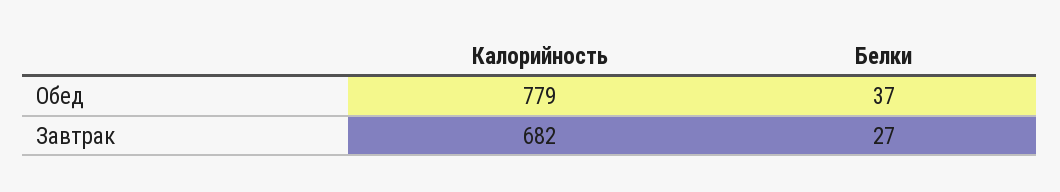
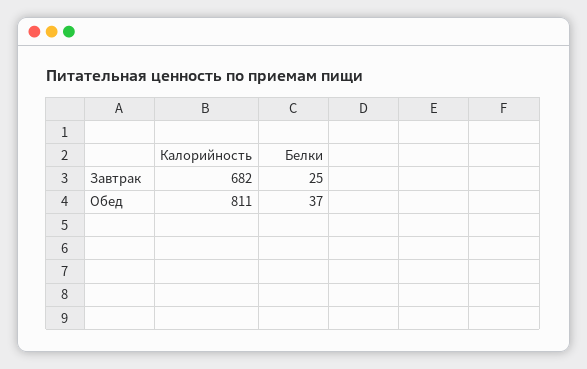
  {
    "Калорийность": {
-     "Обед": 779,
+     "Обед": 811,
      "Завтрак": 682
    },
    "Белки": {
      "Обед": 37,
-     "Завтрак": 27
+     "Завтрак": 25
    }
  }

